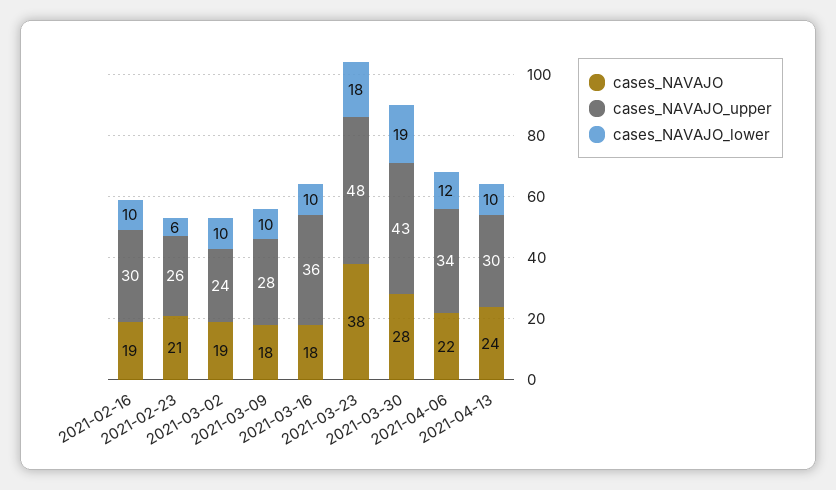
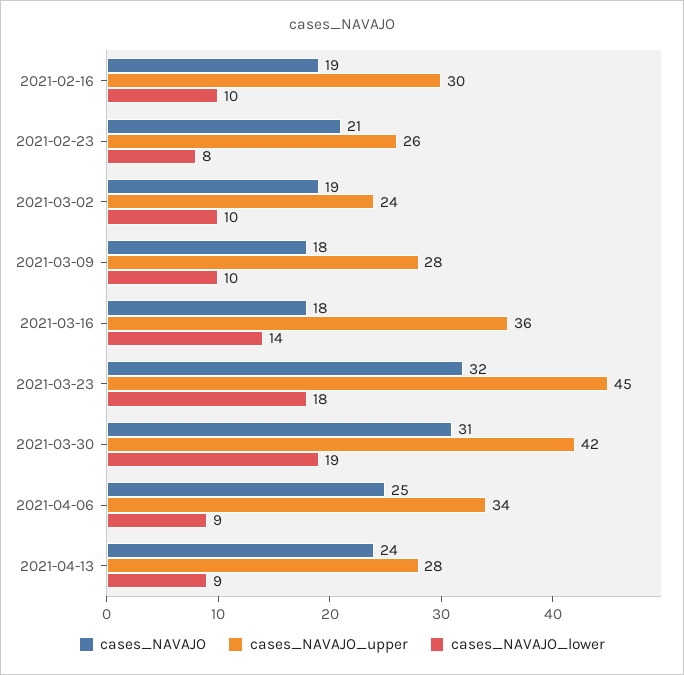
  {
    "cases_NAVAJO": {
      "2021-02-16": 19,
      "2021-02-23": 21,
      "2021-03-02": 19,
      "2021-03-09": 18,
      "2021-03-16": 18,
-     "2021-03-23": 38,
+     "2021-03-23": 32,
-     "2021-03-30": 28,
+     "2021-03-30": 31,
-     "2021-04-06": 22,
+     "2021-04-06": 25,
      "2021-04-13": 24
    },
    "cases_NAVAJO_upper": {
      "2021-02-16": 30,
      "2021-02-23": 26,
      "2021-03-02": 24,
      "2021-03-09": 28,
      "2021-03-16": 36,
-     "2021-03-23": 48,
+     "2021-03-23": 45,
-     "2021-03-30": 43,
+     "2021-03-30": 42,
      "2021-04-06": 34,
-     "2021-04-13": 30
+     "2021-04-13": 28
    },
    "cases_NAVAJO_lower": {
      "2021-02-16": 10,
-     "2021-02-23": 6,
+     "2021-02-23": 8,
      "2021-03-02": 10,
      "2021-03-09": 10,
-     "2021-03-16": 10,
+     "2021-03-16": 14,
      "2021-03-23": 18,
      "2021-03-30": 19,
-     "2021-04-06": 12,
+     "2021-04-06": 9,
-     "2021-04-13": 10
+     "2021-04-13": 9
    }
  }

